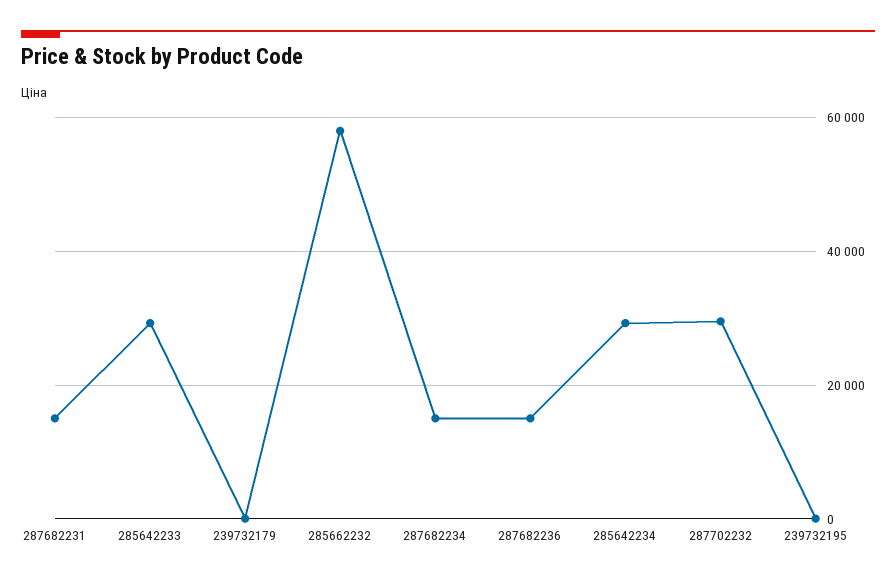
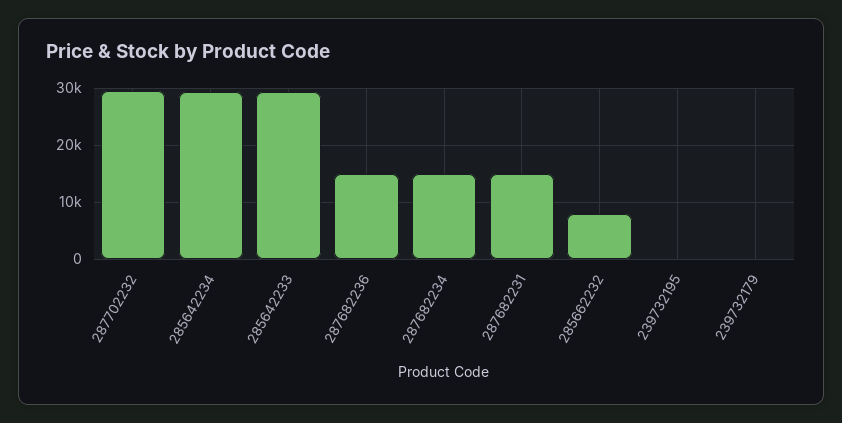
  {
    "287682231": 16000,
    "285642233": 30000,
    "239732179": 0,
-   "285662232": 58000,
+   "285662232": 8000,
    "287682234": 16000,
    "287682236": 16000,
    "285642234": 30000,
    "287702232": 30000,
    "239732195": 0
  }

